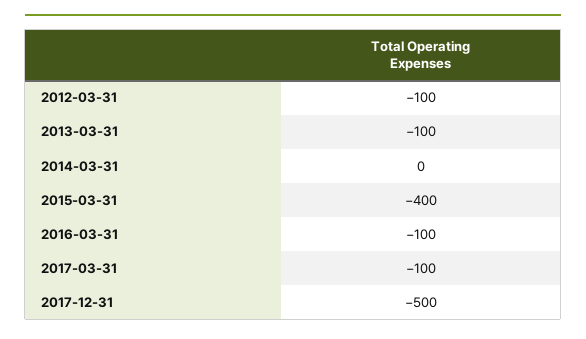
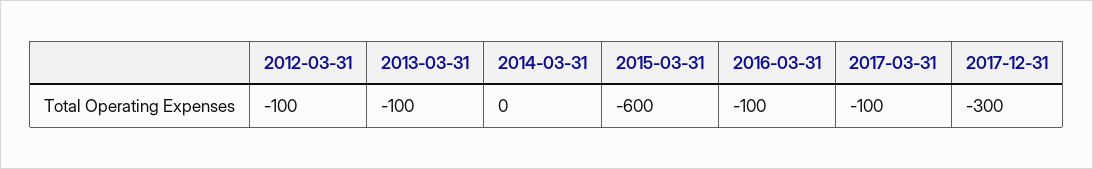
  {
    "2012-03-31": -100,
    "2013-03-31": -100,
    "2014-03-31": 0,
-   "2015-03-31": -400,
+   "2015-03-31": -600,
    "2016-03-31": -100,
    "2017-03-31": -100,
-   "2017-12-31": -500
+   "2017-12-31": -300
  }

